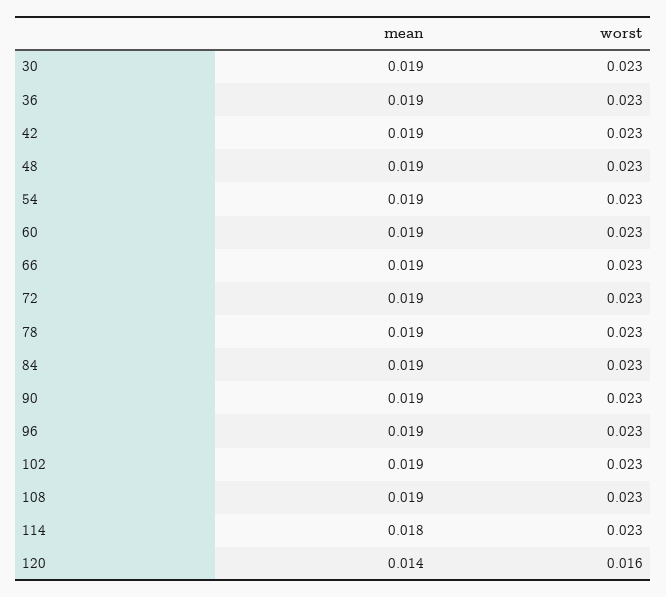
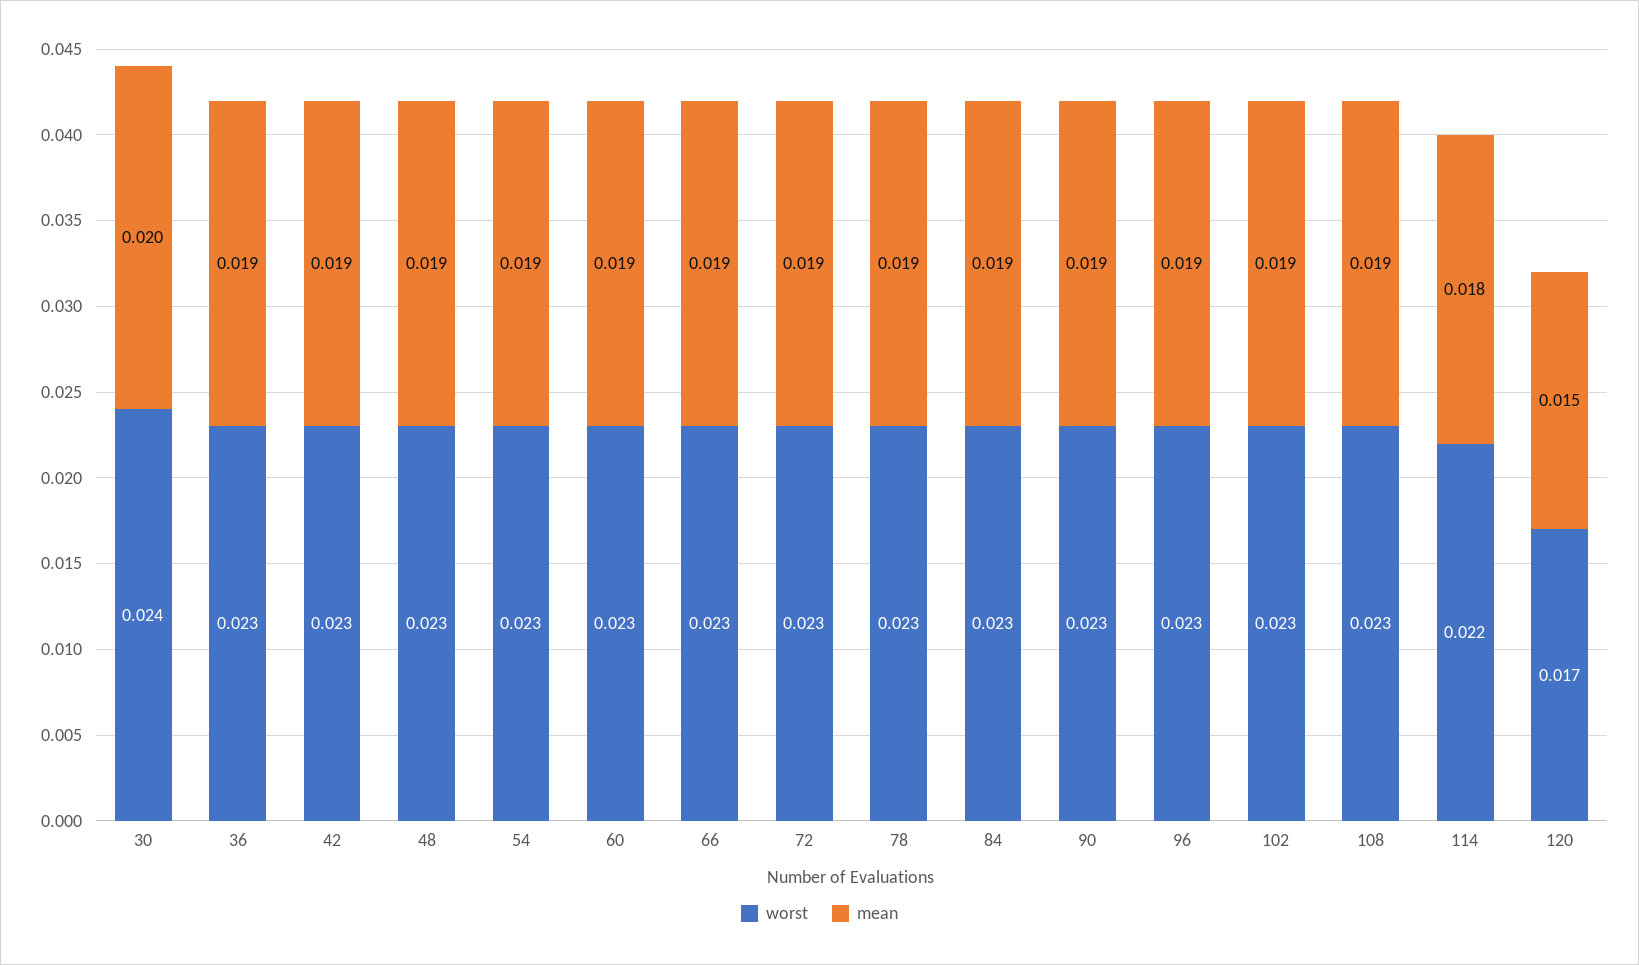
  {
    "mean": {
-     "30": 0.019,
+     "30": 0.02,
      "36": 0.019,
      "42": 0.019,
      "48": 0.019,
      "54": 0.019,
      "60": 0.019,
      "66": 0.019,
      "72": 0.019,
      "78": 0.019,
      "84": 0.019,
      "90": 0.019,
      "96": 0.019,
      "102": 0.019,
      "108": 0.019,
      "114": 0.018,
-     "120": 0.014
+     "120": 0.015
    },
    "worst": {
-     "30": 0.023,
+     "30": 0.024,
      "36": 0.023,
      "42": 0.023,
      "48": 0.023,
      "54": 0.023,
      "60": 0.023,
      "66": 0.023,
      "72": 0.023,
      "78": 0.023,
      "84": 0.023,
      "90": 0.023,
      "96": 0.023,
      "102": 0.023,
      "108": 0.023,
-     "114": 0.023,
+     "114": 0.022,
-     "120": 0.016
+     "120": 0.017
    }
  }

